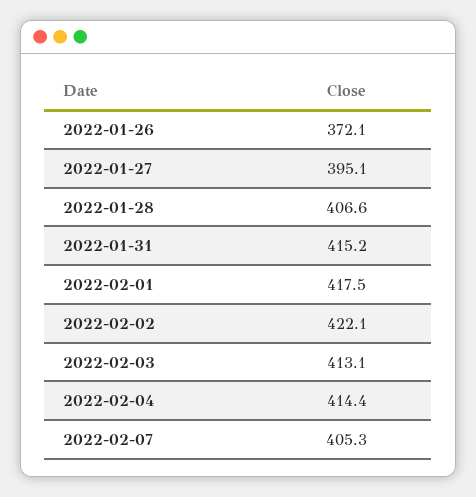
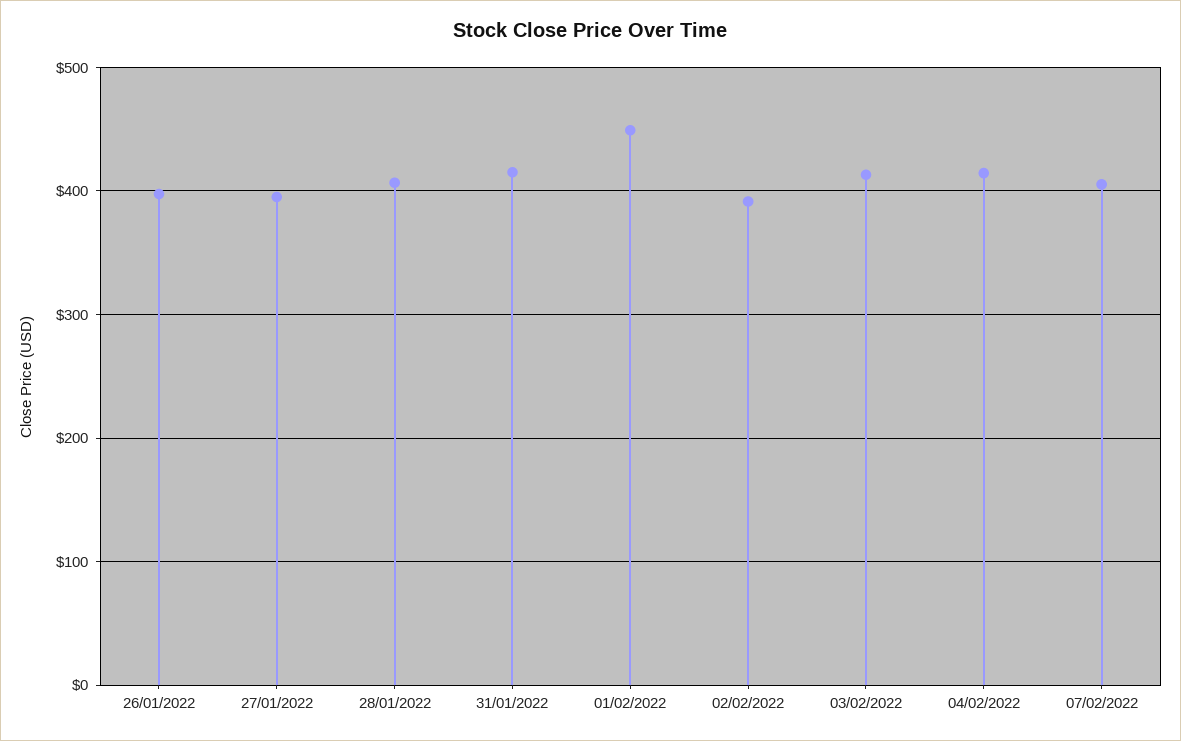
  {
-   "2022-01-26": 372.1,
+   "2022-01-26": 400,
    "2022-01-27": 395.1,
    "2022-01-28": 406.6,
    "2022-01-31": 415.2,
-   "2022-02-01": 417.5,
+   "2022-02-01": 450,
-   "2022-02-02": 422.1,
+   "2022-02-02": 390,
    "2022-02-03": 413.1,
    "2022-02-04": 414.4,
    "2022-02-07": 405.3
  }

